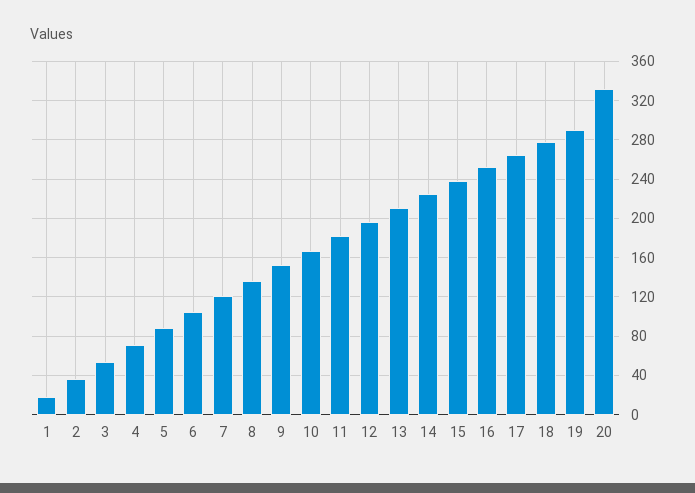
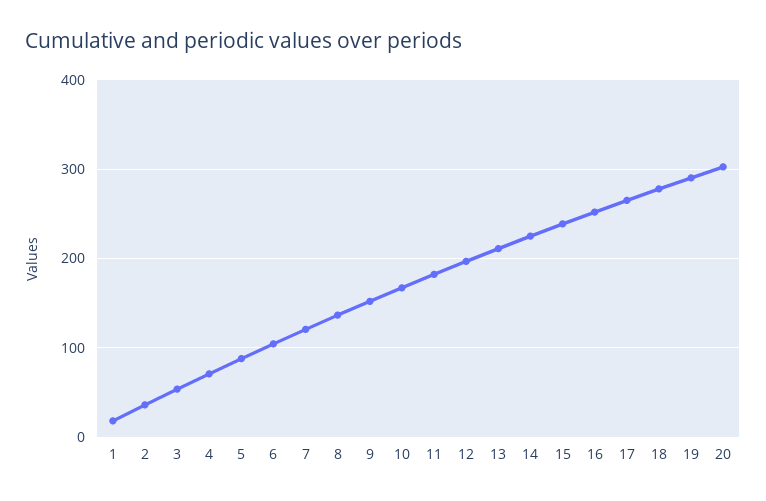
  {
    "1": 20,
    "2": 40,
    "3": 50,
    "4": 70,
    "5": 90,
    "6": 100,
    "7": 120,
    "8": 140,
    "9": 150,
    "10": 170,
    "11": 180,
    "12": 200,
    "13": 210,
    "14": 220,
    "15": 240,
    "16": 250,
    "17": 260,
    "18": 280,
    "19": 290,
-   "20": 330
+   "20": 300
  }

